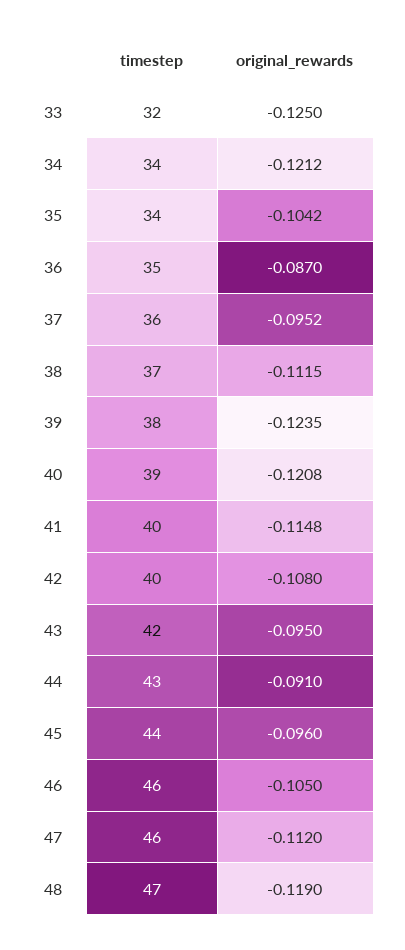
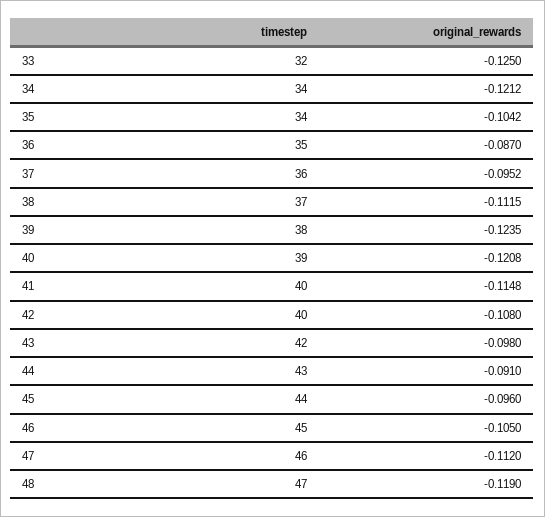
  {
    "timestep": {
      "33": 32,
      "34": 34,
      "35": 34,
      "36": 35,
      "37": 36,
      "38": 37,
      "39": 38,
      "40": 39,
      "41": 40,
      "42": 40,
      "43": 42,
      "44": 43,
      "45": 44,
-     "46": 46,
+     "46": 45,
      "47": 46,
      "48": 47
    },
    "original_rewards": {
      "33": -0.125,
      "34": -0.1212,
      "35": -0.1042,
      "36": -0.087,
      "37": -0.0952,
      "38": -0.1115,
      "39": -0.1235,
      "40": -0.1208,
      "41": -0.1148,
      "42": -0.108,
-     "43": -0.095,
+     "43": -0.098,
      "44": -0.091,
      "45": -0.096,
      "46": -0.105,
      "47": -0.112,
      "48": -0.119
    }
  }

